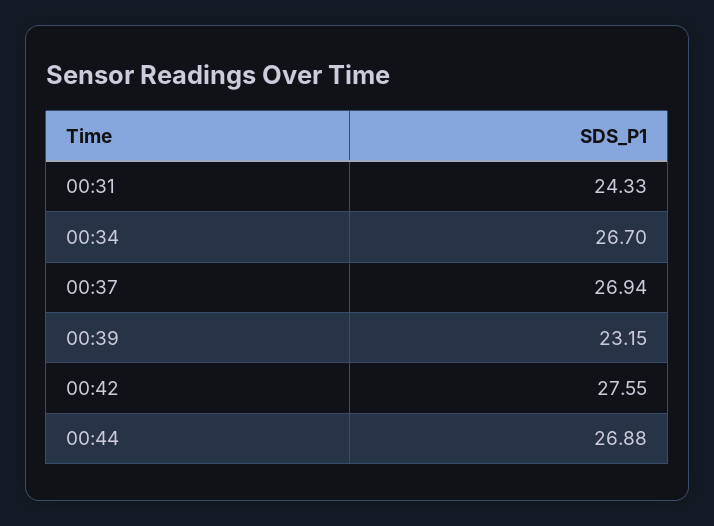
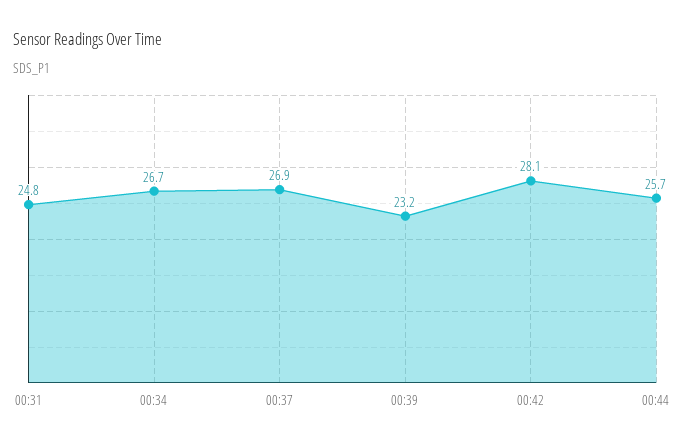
  {
-   "00:31": 24.33,
+   "00:31": 24.8,
    "00:34": 26.7,
    "00:37": 26.94,
    "00:39": 23.15,
-   "00:42": 27.55,
+   "00:42": 28.1,
-   "00:44": 26.88
+   "00:44": 25.7
  }

